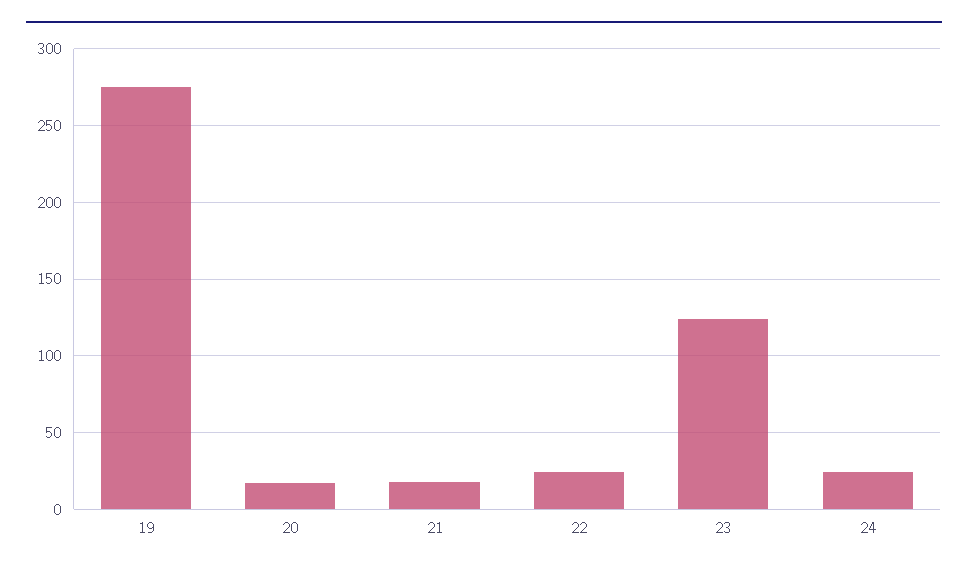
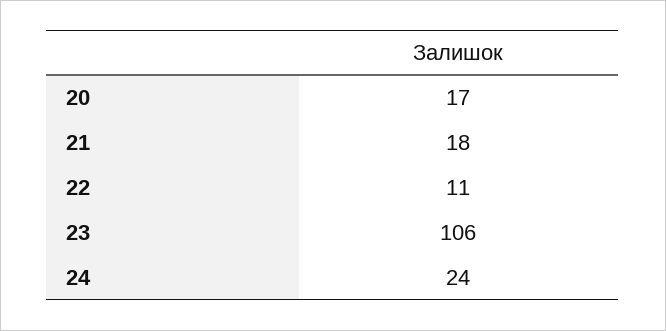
  {
-   "19": 275,
    "20": 17,
    "21": 18,
-   "22": 25,
+   "22": 11,
-   "23": 125,
+   "23": 106,
    "24": 24
  }

